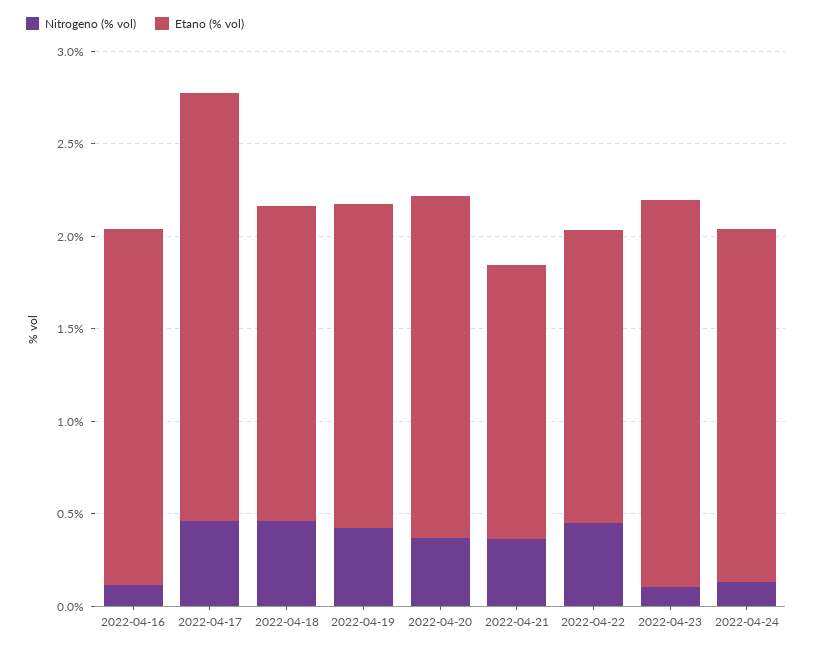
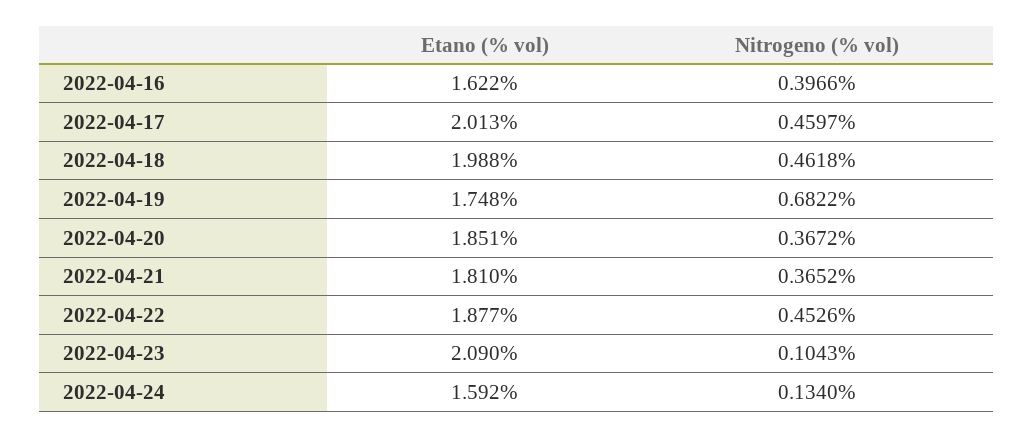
  {
    "Nitrogeno (% vol)": {
-     "2022-04-16": 0.1,
+     "2022-04-16": 0.3966,
      "2022-04-17": 0.4597,
      "2022-04-18": 0.4618,
-     "2022-04-19": 0.4,
+     "2022-04-19": 0.6822,
      "2022-04-20": 0.3672,
      "2022-04-21": 0.3652,
      "2022-04-22": 0.4526,
      "2022-04-23": 0.1043,
      "2022-04-24": 0.134
    },
    "Etano (% vol)": {
-     "2022-04-16": 1.9,
+     "2022-04-16": 1.622,
-     "2022-04-17": 2.3,
+     "2022-04-17": 2.013,
-     "2022-04-18": 1.7,
+     "2022-04-18": 1.988,
      "2022-04-19": 1.748,
      "2022-04-20": 1.851,
-     "2022-04-21": 1.5,
+     "2022-04-21": 1.81,
-     "2022-04-22": 1.6,
+     "2022-04-22": 1.877,
      "2022-04-23": 2.09,
-     "2022-04-24": 1.9
+     "2022-04-24": 1.592
    }
  }

